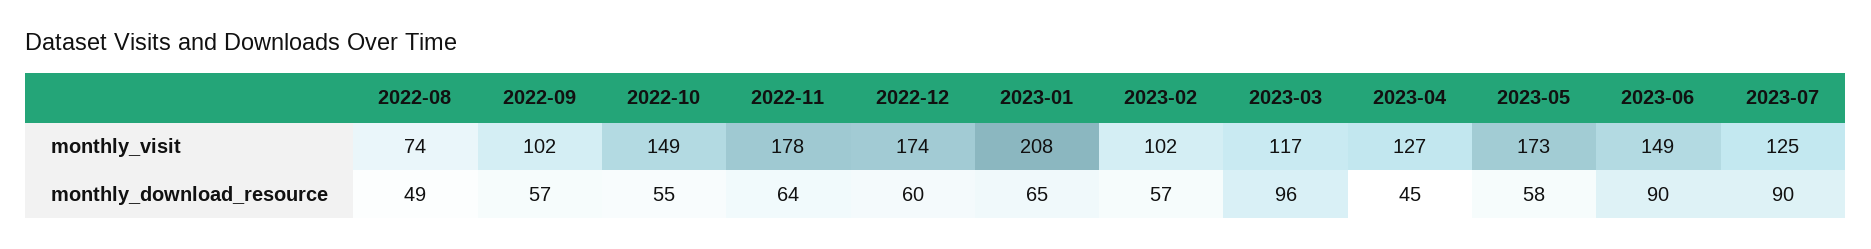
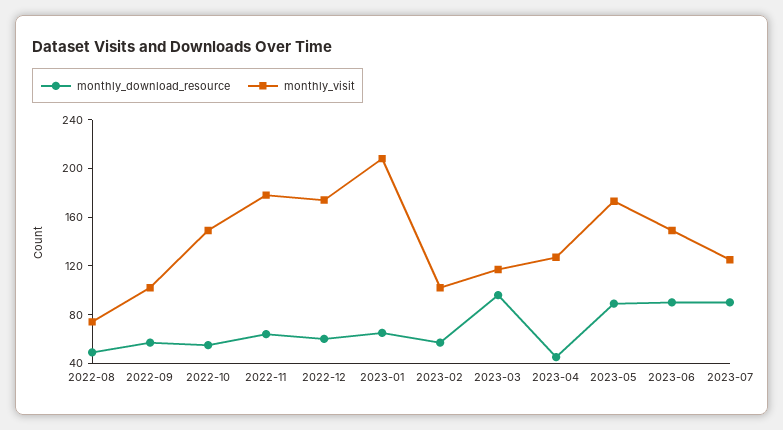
  {
    "monthly_visit": {
      "2022-08": 74,
      "2022-09": 102,
      "2022-10": 149,
      "2022-11": 178,
      "2022-12": 174,
      "2023-01": 208,
      "2023-02": 102,
      "2023-03": 117,
      "2023-04": 127,
      "2023-05": 173,
      "2023-06": 149,
      "2023-07": 125
    },
    "monthly_download_resource": {
      "2022-08": 49,
      "2022-09": 57,
      "2022-10": 55,
      "2022-11": 64,
      "2022-12": 60,
      "2023-01": 65,
      "2023-02": 57,
      "2023-03": 96,
      "2023-04": 45,
-     "2023-05": 58,
+     "2023-05": 90,
      "2023-06": 90,
      "2023-07": 90
    }
  }

